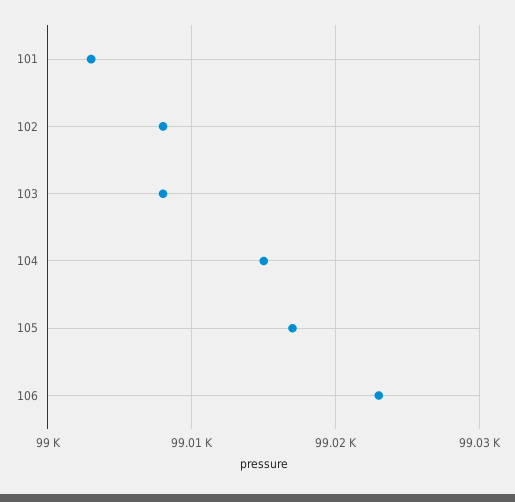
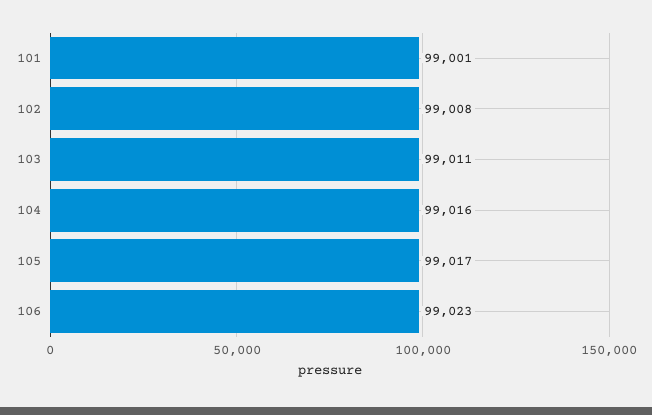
  {
-   "101": 99003,
+   "101": 99001,
    "102": 99008,
-   "103": 99008,
+   "103": 99011,
-   "104": 99015,
+   "104": 99016,
    "105": 99017,
    "106": 99023
  }

